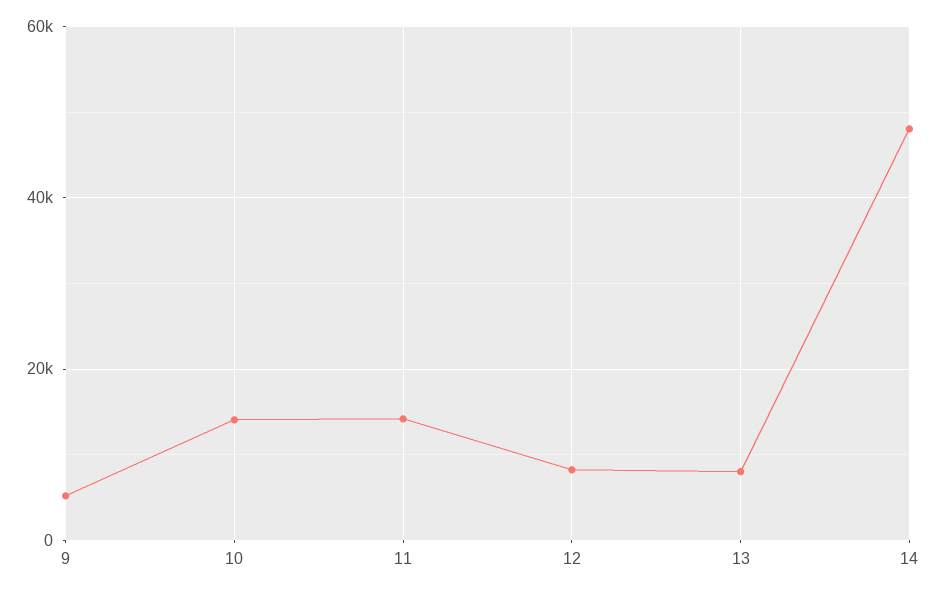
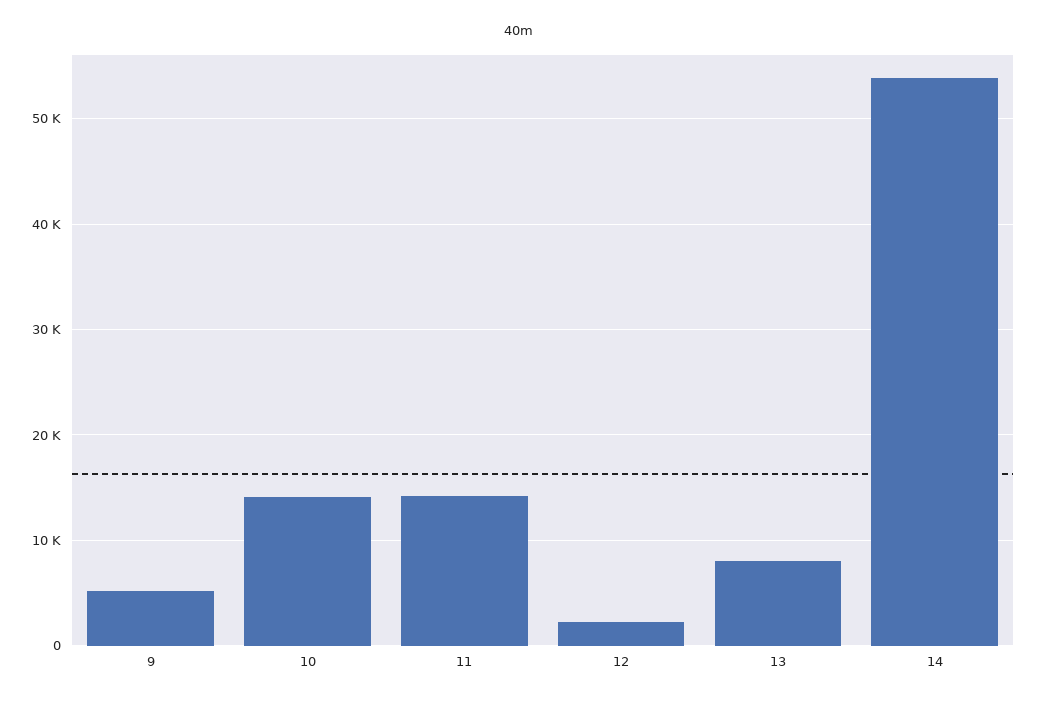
  {
    "9": 5000,
    "10": 14000,
    "11": 14000,
-   "12": 8000,
+   "12": 2000,
    "13": 8000,
-   "14": 48000
+   "14": 54000
  }

